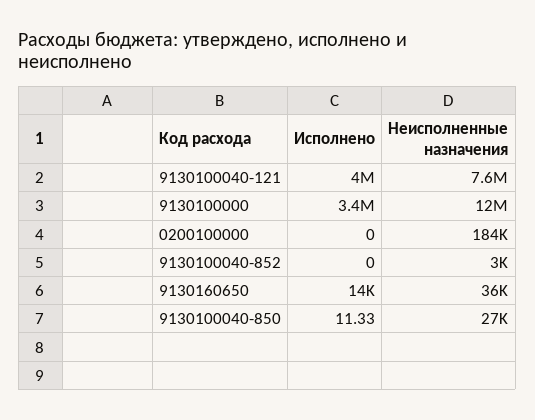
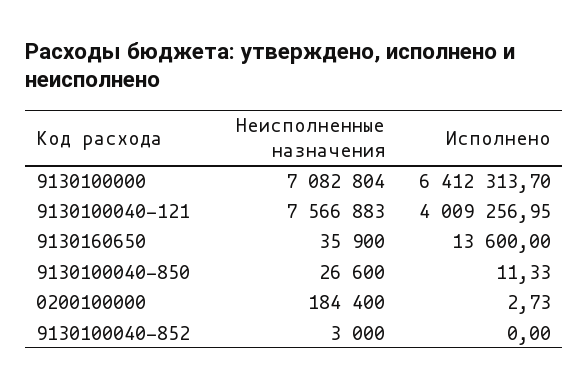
  {
    "Исполнено": {
      "9130100040-121": 4009256.95,
-     "9130100000": 3400000,
+     "9130100000": 6412313.7,
-     "0200100000": 0,
+     "0200100000": 2.73,
      "9130100040-852": 0,
      "9130160650": 13600,
      "9130100040-850": 11.33
    },
    "Неисполненные назначения": {
      "9130100040-121": 7566883,
-     "9130100000": 12000000,
+     "9130100000": 7082804,
      "0200100000": 184400,
      "9130100040-852": 3000,
      "9130160650": 35900,
      "9130100040-850": 26600
    }
  }

